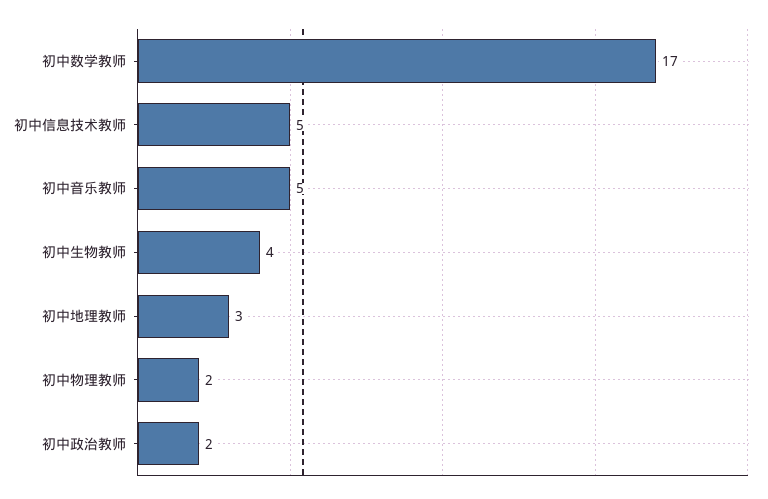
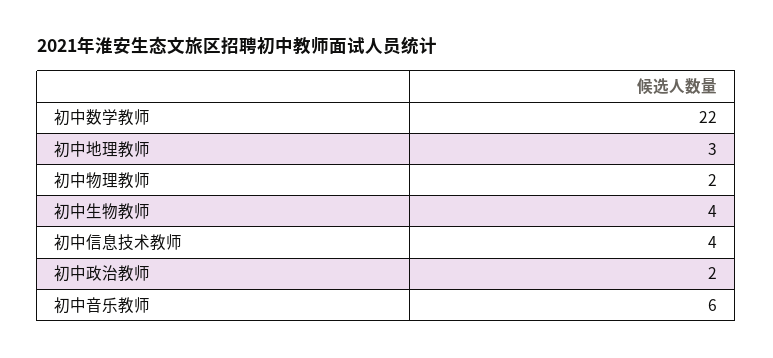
  {
-   "初中数学教师": 17,
+   "初中数学教师": 22,
-   "初中信息技术教师": 5,
+   "初中信息技术教师": 4,
-   "初中音乐教师": 5,
+   "初中音乐教师": 6,
    "初中生物教师": 4,
    "初中地理教师": 3,
    "初中物理教师": 2,
    "初中政治教师": 2
  }

